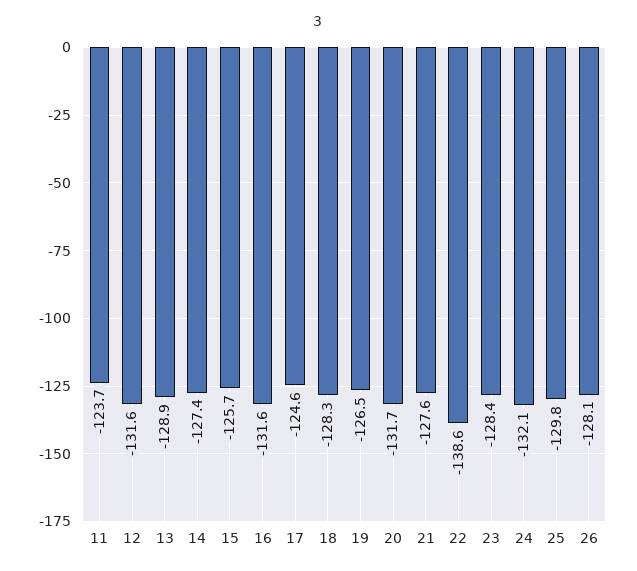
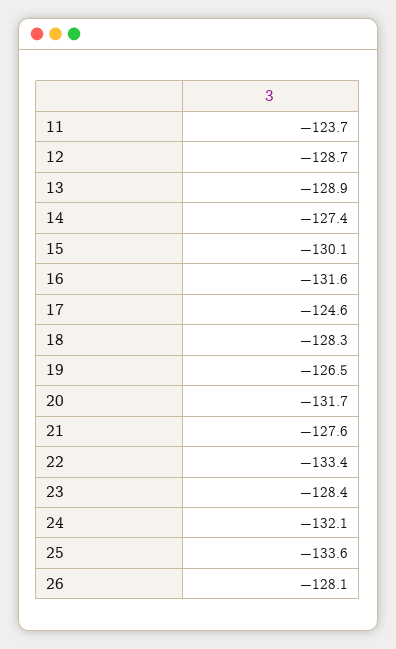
  {
    "11": -123.7,
-   "12": -131.6,
+   "12": -128.7,
    "13": -128.9,
    "14": -127.4,
-   "15": -125.7,
+   "15": -130.1,
    "16": -131.6,
    "17": -124.6,
    "18": -128.3,
    "19": -126.5,
    "20": -131.7,
    "21": -127.6,
-   "22": -138.6,
+   "22": -133.4,
    "23": -128.4,
    "24": -132.1,
-   "25": -129.8,
+   "25": -133.6,
    "26": -128.1
  }

